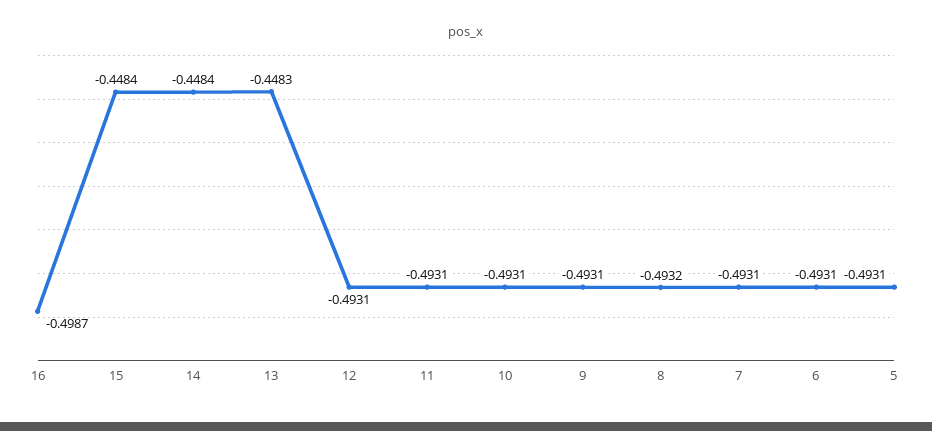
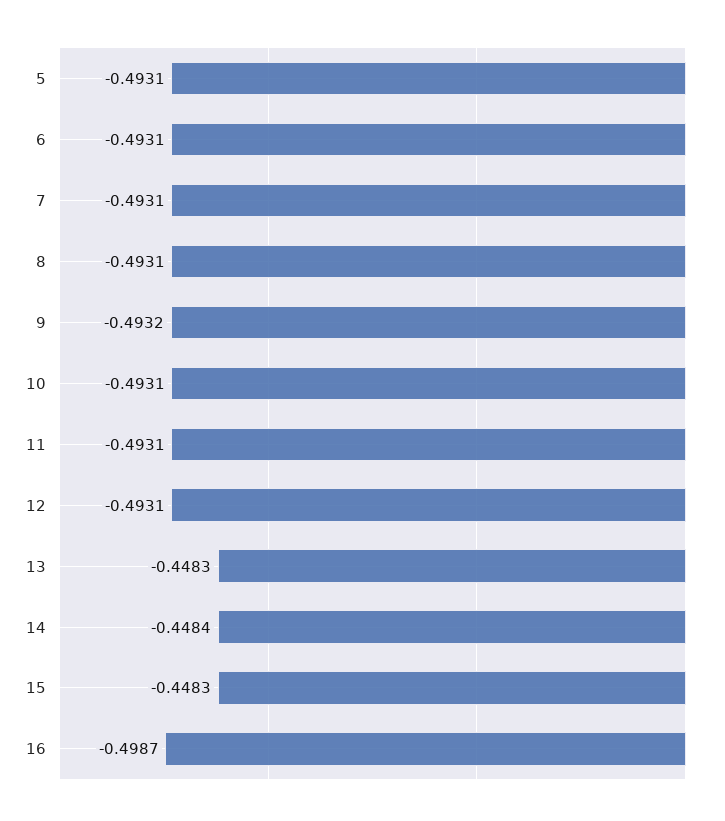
  {
    "16": -0.4987,
-   "15": -0.4484,
+   "15": -0.4483,
    "14": -0.4484,
    "13": -0.4483,
    "12": -0.4931,
    "11": -0.4931,
    "10": -0.4931,
-   "9": -0.4931,
+   "9": -0.4932,
-   "8": -0.4932,
+   "8": -0.4931,
    "7": -0.4931,
    "6": -0.4931,
    "5": -0.4931
  }

